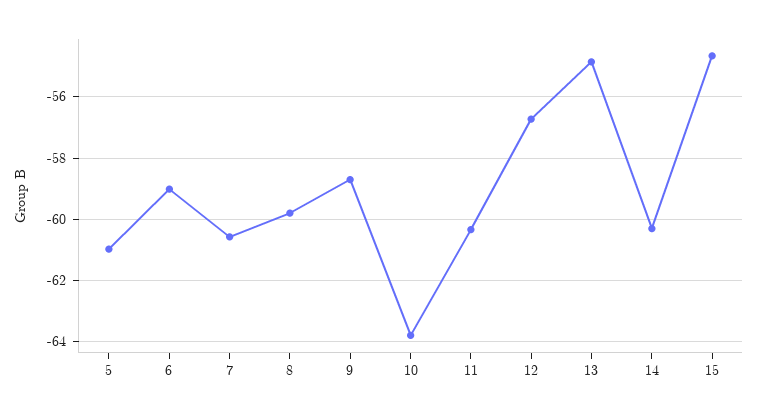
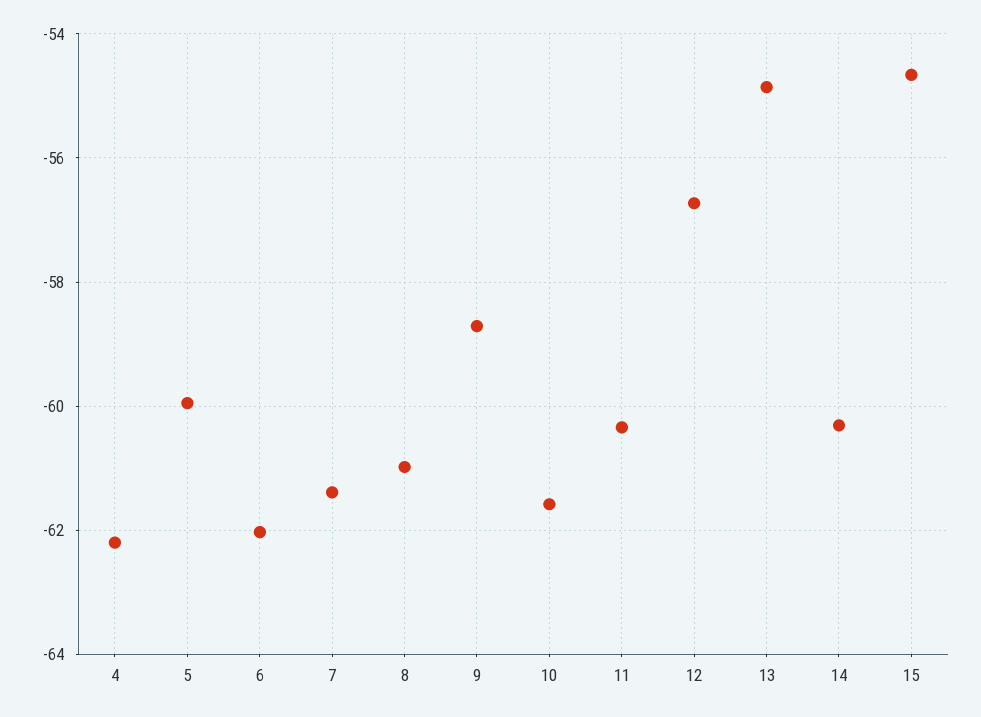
  {
-   "5": -61,
+   "5": -60,
-   "6": -59,
+   "6": -62,
-   "7": -60.6,
+   "7": -61.4,
-   "8": -59.8,
+   "8": -61,
    "9": -58.8,
-   "10": -63.8,
+   "10": -61.6,
    "11": -60.4,
    "12": -56.8,
    "13": -54.8,
    "14": -60.4,
-   "15": -54.6
+   "15": -54.6,
+   "4": -62.2
  }

